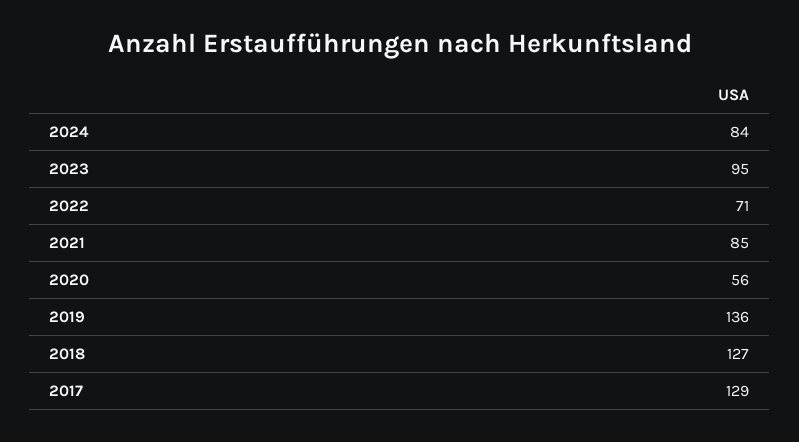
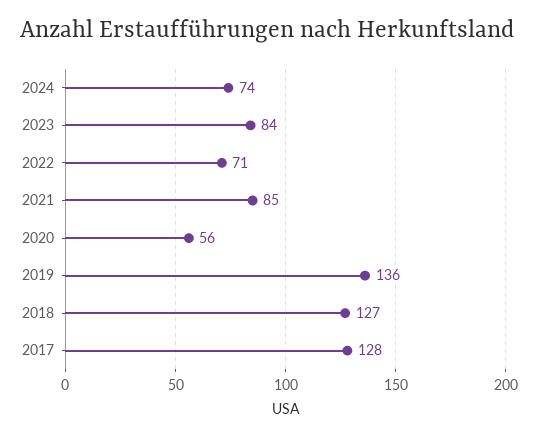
  {
-   "2024": 84,
+   "2024": 74,
-   "2023": 95,
+   "2023": 84,
    "2022": 71,
    "2021": 85,
    "2020": 56,
    "2019": 136,
    "2018": 127,
-   "2017": 129
+   "2017": 128
  }

